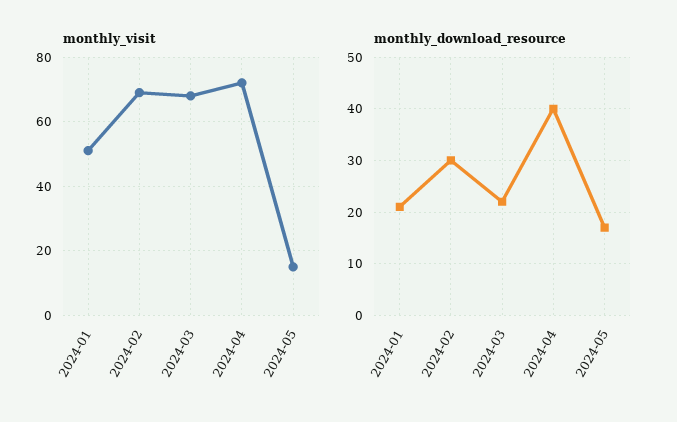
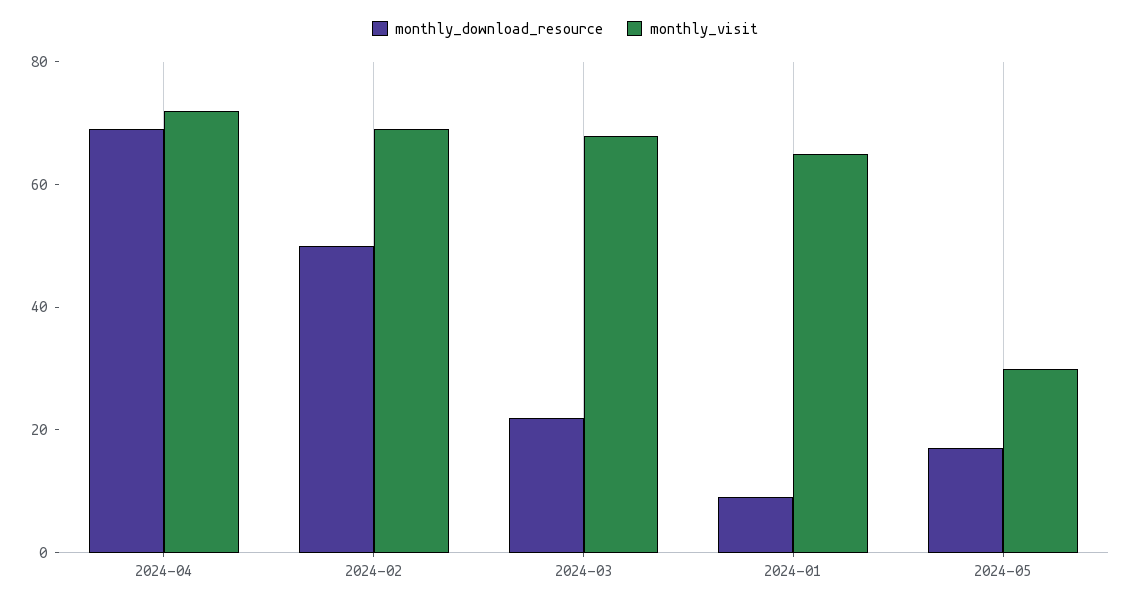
  {
    "monthly_visit": {
-     "2024-01": 50,
+     "2024-01": 65,
      "2024-02": 70,
      "2024-03": 70,
      "2024-04": 70,
-     "2024-05": 15
+     "2024-05": 30
    },
    "monthly_download_resource": {
-     "2024-01": 20,
+     "2024-01": 10,
-     "2024-02": 30,
+     "2024-02": 50,
      "2024-03": 20,
-     "2024-04": 40,
+     "2024-04": 70,
      "2024-05": 15
    }
  }

